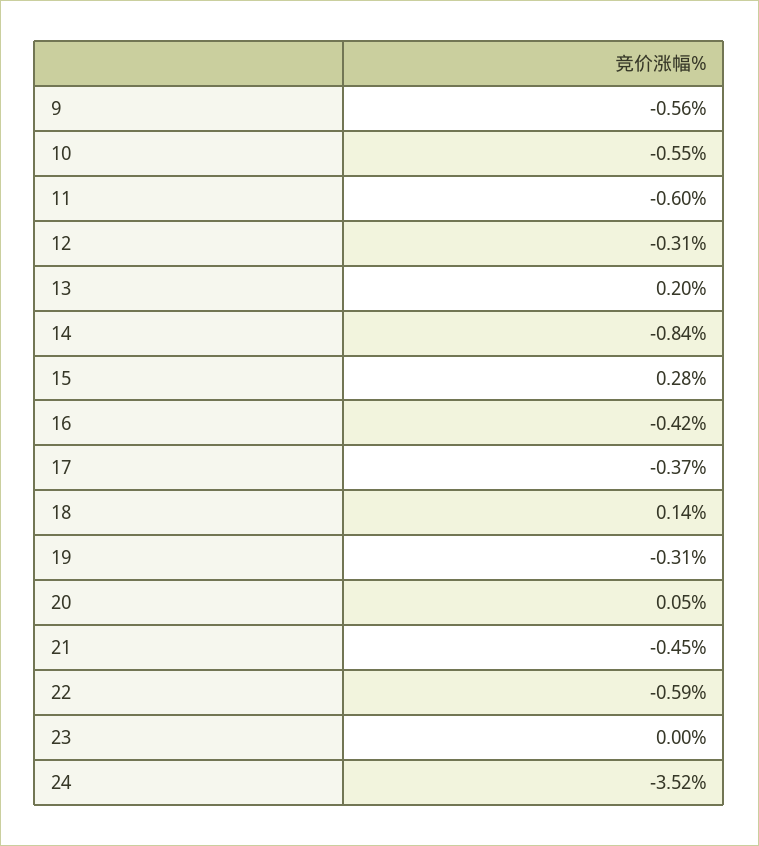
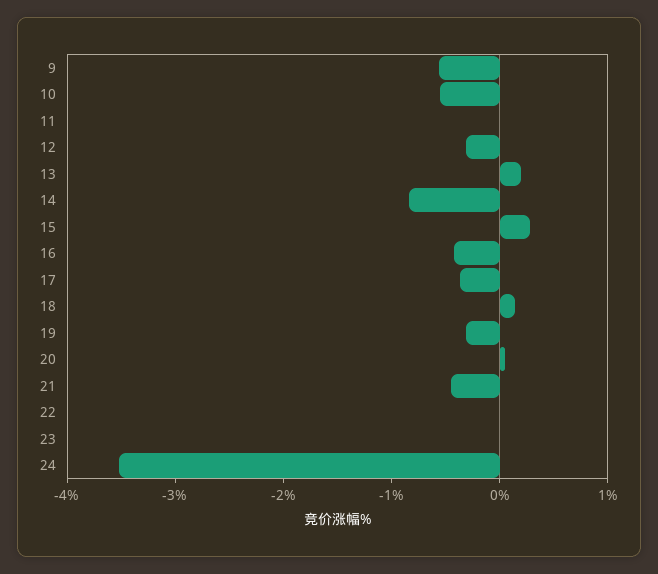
  {
    "9": -0.56,
    "10": -0.55,
-   "11": -0.6,
+   "11": 0,
    "12": -0.31,
    "13": 0.2,
    "14": -0.84,
    "15": 0.28,
    "16": -0.42,
    "17": -0.37,
    "18": 0.14,
    "19": -0.31,
    "20": 0.05,
    "21": -0.45,
-   "22": -0.59,
+   "22": 0,
    "23": 0,
    "24": -3.52
  }

